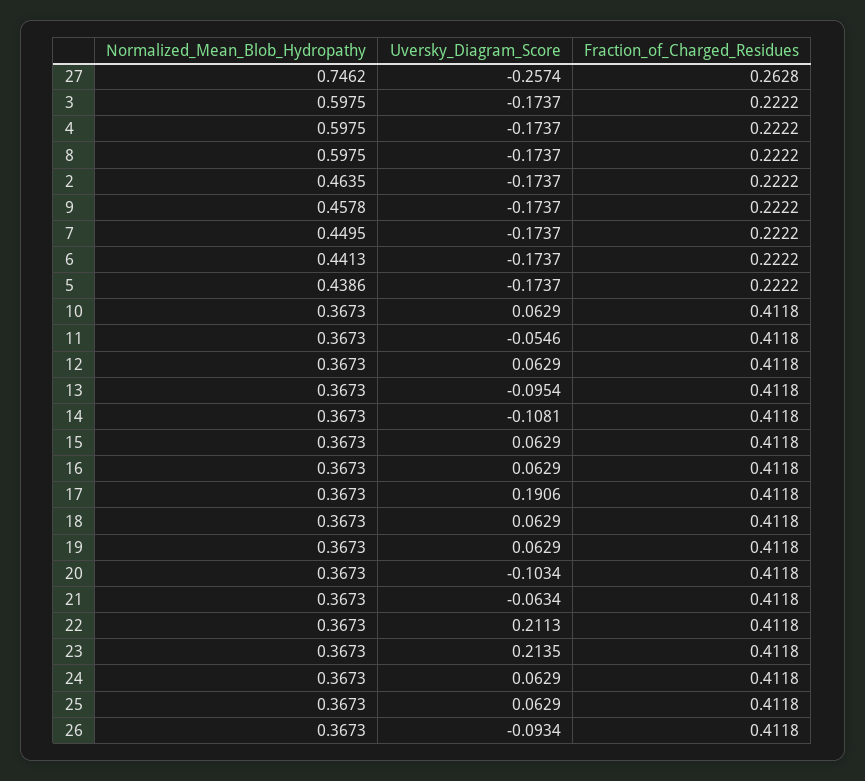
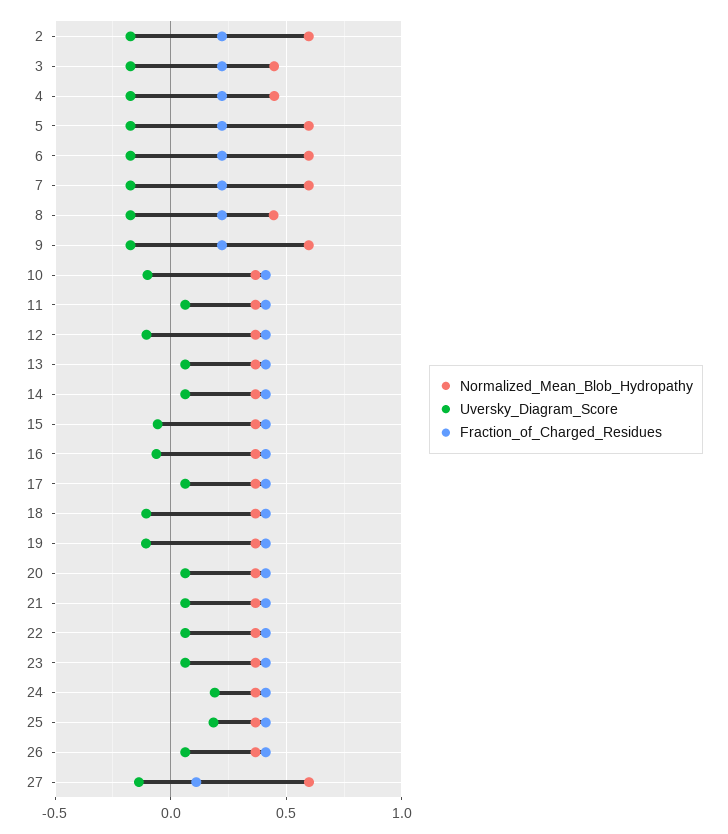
  {
    "Normalized_Mean_Blob_Hydropathy": {
-     "27": 0.7462,
+     "27": 0.6,
-     "3": 0.5975,
+     "3": 0.45,
-     "4": 0.5975,
+     "4": 0.45,
-     "8": 0.5975,
+     "8": 0.45,
-     "2": 0.4635,
+     "2": 0.6,
-     "9": 0.4578,
+     "9": 0.6,
-     "7": 0.4495,
+     "7": 0.6,
-     "6": 0.4413,
+     "6": 0.6,
-     "5": 0.4386,
+     "5": 0.6,
      "10": 0.3673,
      "11": 0.3673,
      "12": 0.3673,
      "13": 0.3673,
      "14": 0.3673,
      "15": 0.3673,
      "16": 0.3673,
      "17": 0.3673,
      "18": 0.3673,
      "19": 0.3673,
      "20": 0.3673,
      "21": 0.3673,
      "22": 0.3673,
      "23": 0.3673,
      "24": 0.3673,
      "25": 0.3673,
      "26": 0.3673
    },
    "Uversky_Diagram_Score": {
-     "27": -0.2574,
+     "27": -0.15,
      "3": -0.1737,
      "4": -0.1737,
      "8": -0.1737,
      "2": -0.1737,
      "9": -0.1737,
      "7": -0.1737,
      "6": -0.1737,
      "5": -0.1737,
-     "10": 0.0629,
+     "10": -0.1,
-     "11": -0.0546,
+     "11": 0.05,
-     "12": 0.0629,
+     "12": -0.1,
-     "13": -0.0954,
+     "13": 0.05,
-     "14": -0.1081,
+     "14": 0.05,
-     "15": 0.0629,
+     "15": -0.05,
-     "16": 0.0629,
+     "16": -0.05,
-     "17": 0.1906,
+     "17": 0.05,
-     "18": 0.0629,
+     "18": -0.1,
-     "19": 0.0629,
+     "19": -0.1,
-     "20": -0.1034,
+     "20": 0.05,
-     "21": -0.0634,
+     "21": 0.05,
-     "22": 0.2113,
+     "22": 0.05,
-     "23": 0.2135,
+     "23": 0.05,
-     "24": 0.0629,
+     "24": 0.2,
-     "25": 0.0629,
+     "25": 0.2,
-     "26": -0.0934
+     "26": 0.05
    },
    "Fraction_of_Charged_Residues": {
-     "27": 0.2628,
+     "27": 0.1,
      "3": 0.2222,
      "4": 0.2222,
      "8": 0.2222,
      "2": 0.2222,
      "9": 0.2222,
      "7": 0.2222,
      "6": 0.2222,
      "5": 0.2222,
      "10": 0.4118,
      "11": 0.4118,
      "12": 0.4118,
      "13": 0.4118,
      "14": 0.4118,
      "15": 0.4118,
      "16": 0.4118,
      "17": 0.4118,
      "18": 0.4118,
      "19": 0.4118,
      "20": 0.4118,
      "21": 0.4118,
      "22": 0.4118,
      "23": 0.4118,
      "24": 0.4118,
      "25": 0.4118,
      "26": 0.4118
    }
  }

